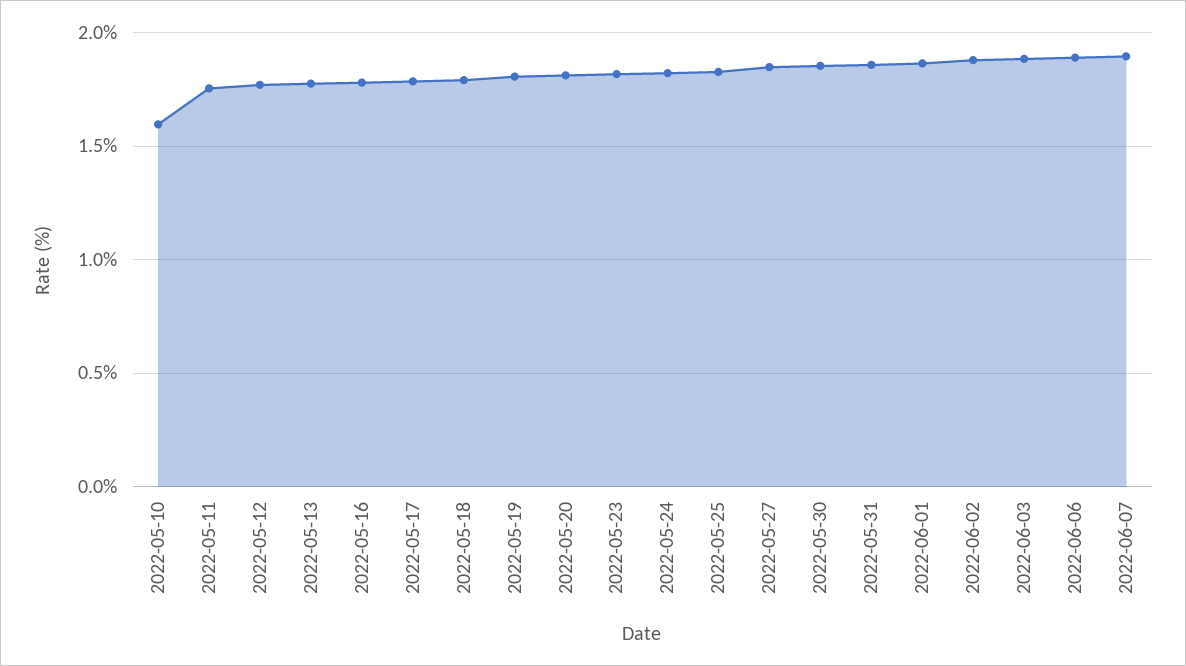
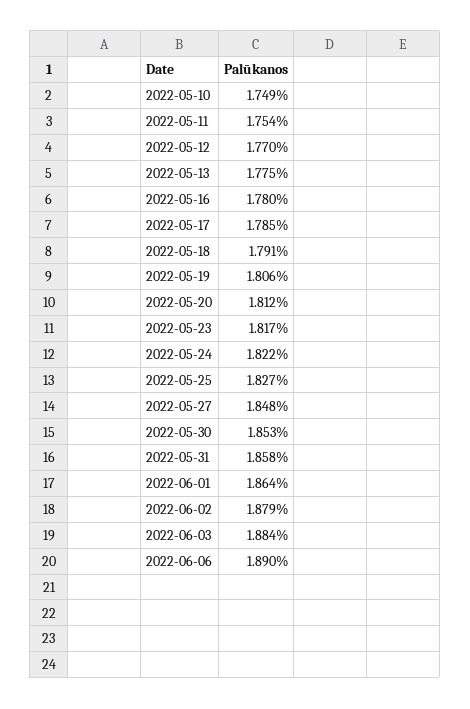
  {
-   "2022-05-10": 1.6,
+   "2022-05-10": 1.749,
    "2022-05-11": 1.754,
    "2022-05-12": 1.77,
    "2022-05-13": 1.775,
    "2022-05-16": 1.78,
    "2022-05-17": 1.785,
    "2022-05-18": 1.791,
    "2022-05-19": 1.806,
    "2022-05-20": 1.812,
    "2022-05-23": 1.817,
    "2022-05-24": 1.822,
    "2022-05-25": 1.827,
    "2022-05-27": 1.848,
    "2022-05-30": 1.853,
    "2022-05-31": 1.858,
    "2022-06-01": 1.864,
    "2022-06-02": 1.879,
    "2022-06-03": 1.884,
-   "2022-06-06": 1.89,
+   "2022-06-06": 1.89
-   "2022-06-07": 1.9
  }

